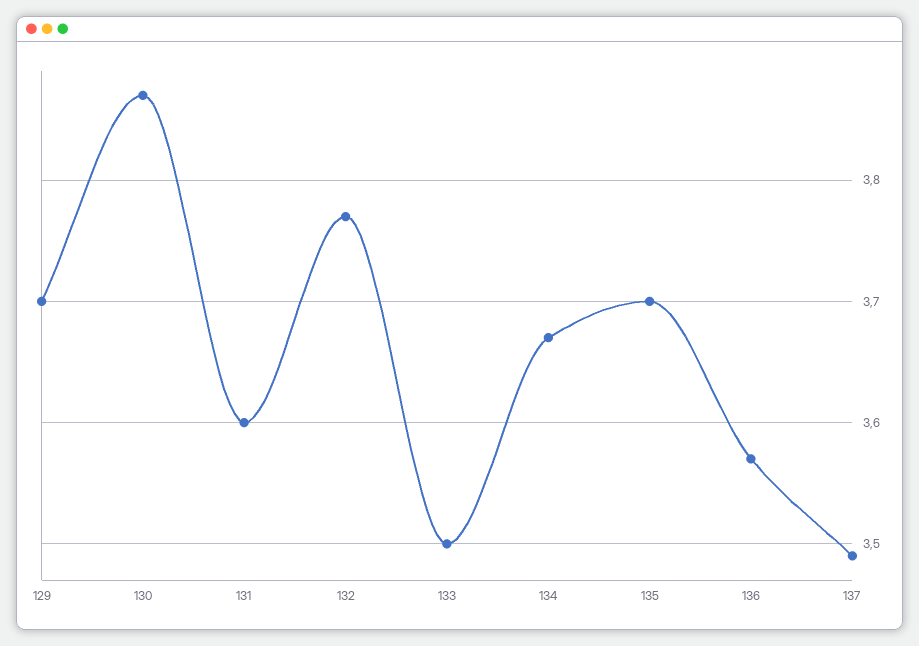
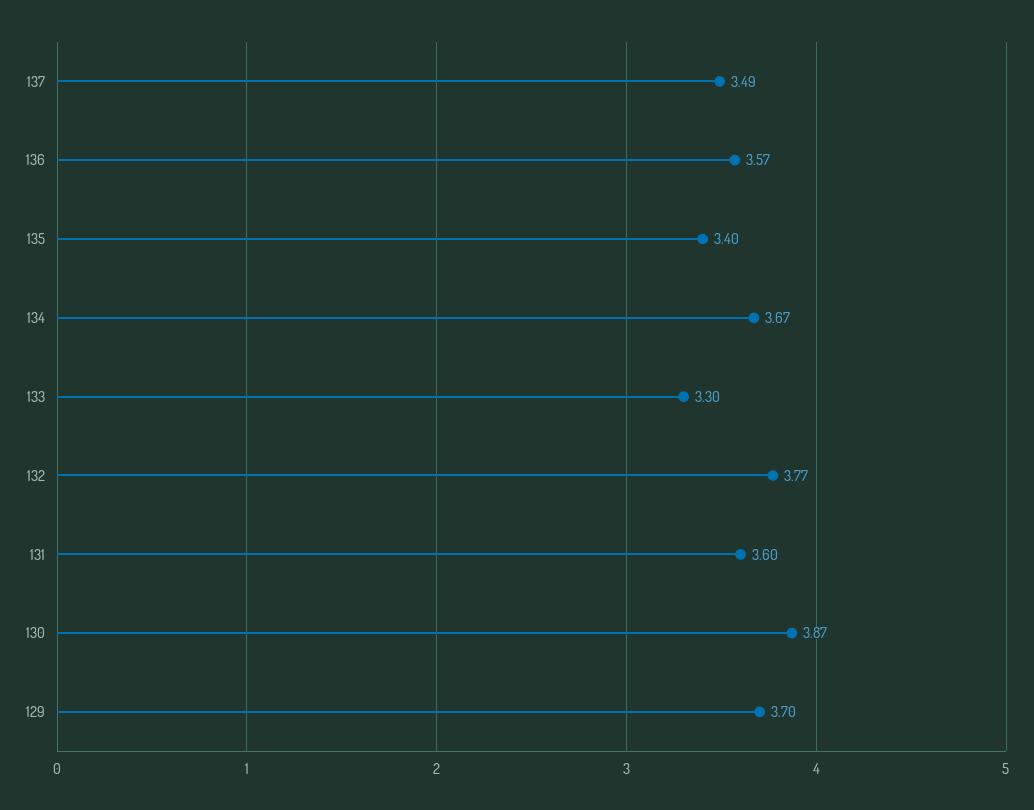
  {
    "129": 3.7,
    "130": 3.87,
    "131": 3.6,
    "132": 3.77,
-   "133": 3.5,
+   "133": 3.3,
    "134": 3.67,
-   "135": 3.7,
+   "135": 3.4,
    "136": 3.57,
    "137": 3.49
  }

